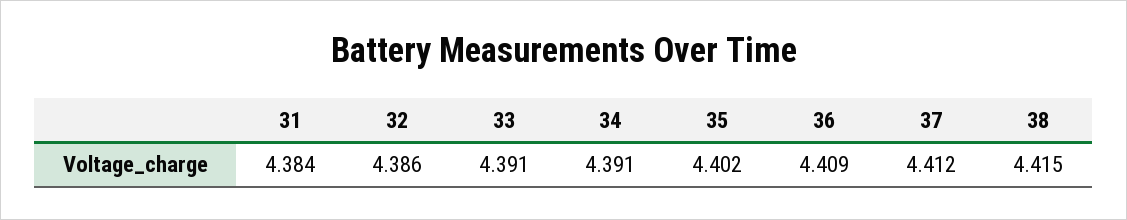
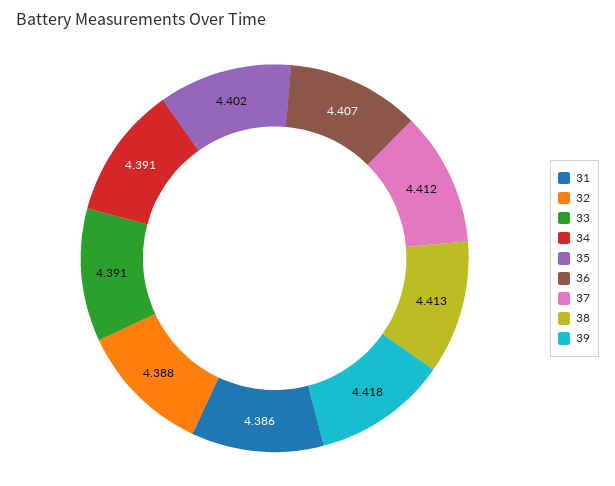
  {
-   "31": 4.384,
+   "31": 4.386,
-   "32": 4.386,
+   "32": 4.388,
    "33": 4.391,
    "34": 4.391,
    "35": 4.402,
-   "36": 4.409,
+   "36": 4.407,
    "37": 4.412,
-   "38": 4.415
+   "38": 4.413,
+   "39": 4.418
  }

